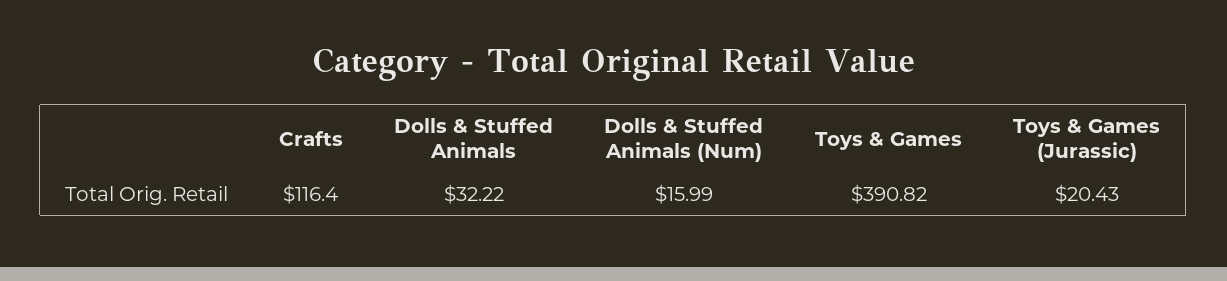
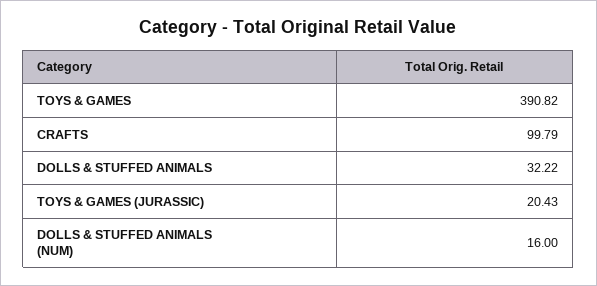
  {
-   "Crafts": 116.4,
+   "Crafts": 99.79,
    "Dolls & Stuffed Animals": 32.22,
-   "Dolls & Stuffed Animals (Num)": 15.99,
+   "Dolls & Stuffed Animals (Num)": 16,
    "Toys & Games": 390.82,
    "Toys & Games (Jurassic)": 20.43
  }

